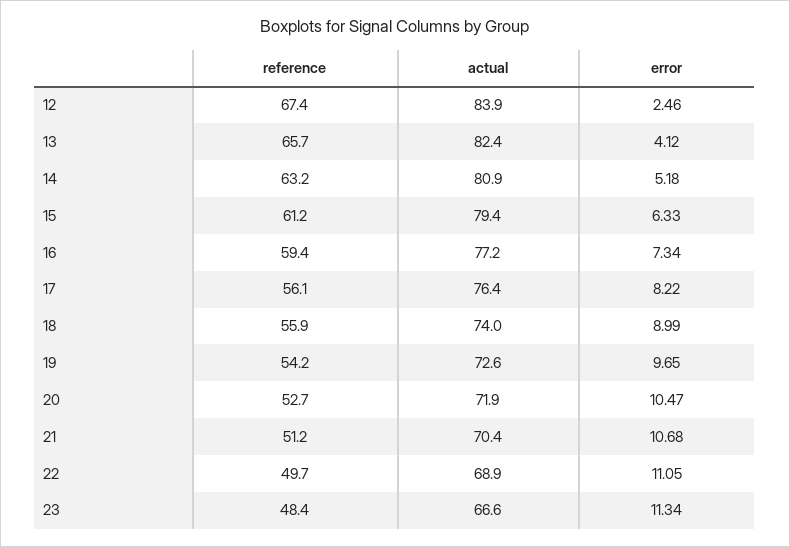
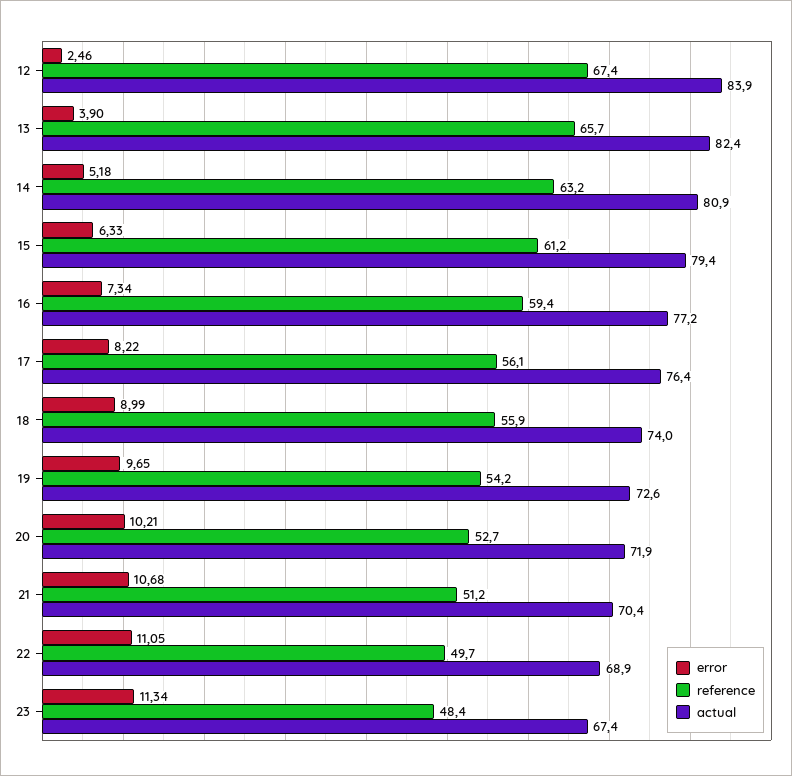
  {
    "reference": {
      "12": 67.4,
      "13": 65.7,
      "14": 63.2,
      "15": 61.2,
      "16": 59.4,
      "17": 56.1,
      "18": 55.9,
      "19": 54.2,
      "20": 52.7,
      "21": 51.2,
      "22": 49.7,
      "23": 48.4
    },
    "actual": {
      "12": 83.9,
      "13": 82.4,
      "14": 80.9,
      "15": 79.4,
      "16": 77.2,
      "17": 76.4,
      "18": 74,
      "19": 72.6,
      "20": 71.9,
      "21": 70.4,
      "22": 68.9,
-     "23": 66.6
+     "23": 67.4
    },
    "error": {
      "12": 2.46,
-     "13": 4.12,
+     "13": 3.9,
      "14": 5.18,
      "15": 6.33,
      "16": 7.34,
      "17": 8.22,
      "18": 8.99,
      "19": 9.65,
-     "20": 10.47,
+     "20": 10.21,
      "21": 10.68,
      "22": 11.05,
      "23": 11.34
    }
  }

